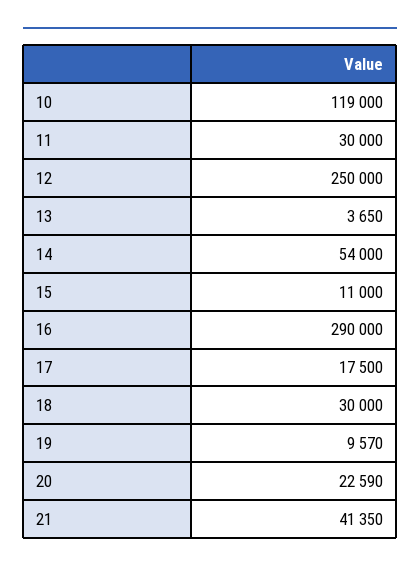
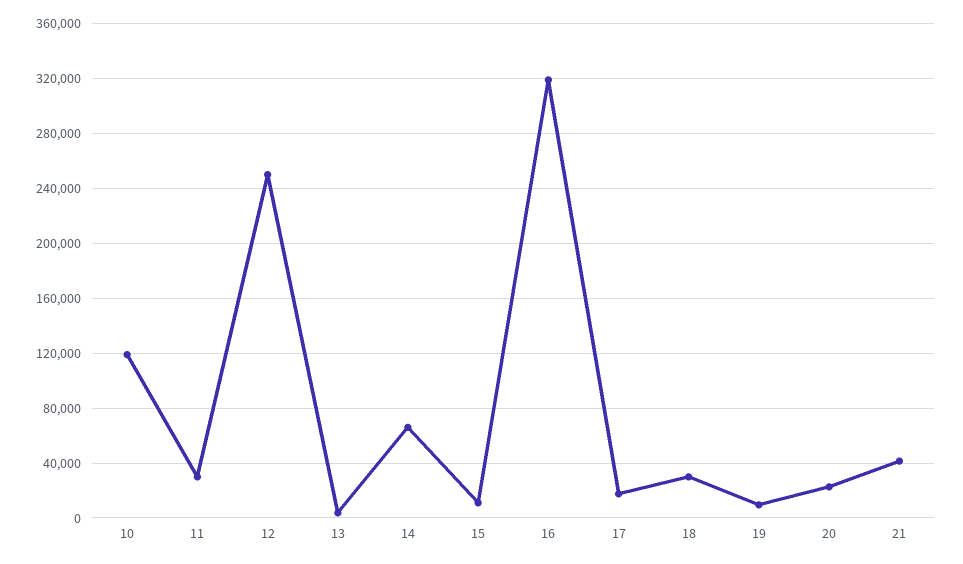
  {
    "10": 119000,
    "11": 30000,
    "12": 250000,
    "13": 3650,
-   "14": 54000,
+   "14": 65000,
    "15": 11000,
-   "16": 290000,
+   "16": 320000,
    "17": 17500,
    "18": 30000,
    "19": 9570,
    "20": 22590,
    "21": 41350
  }

